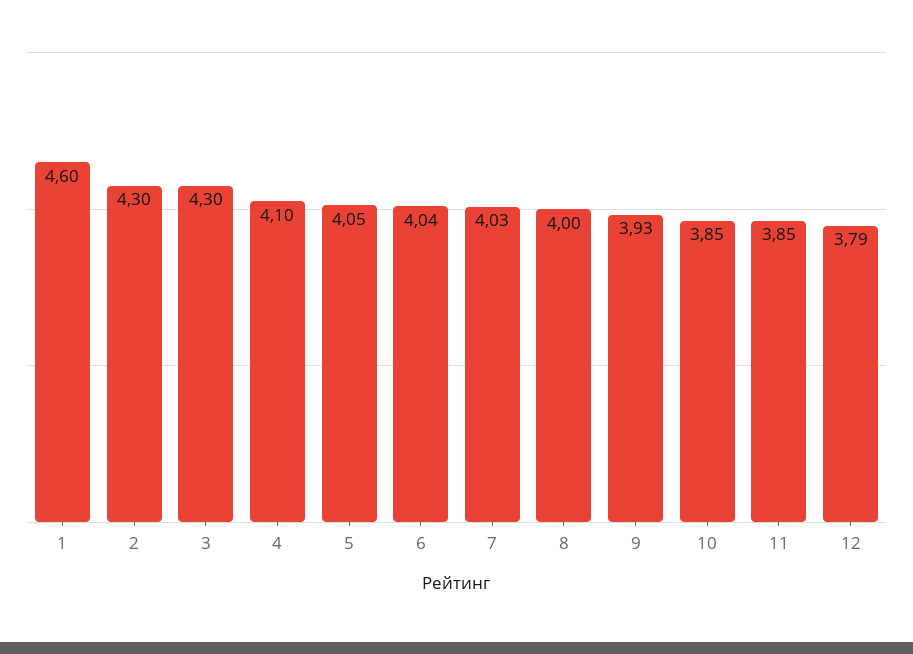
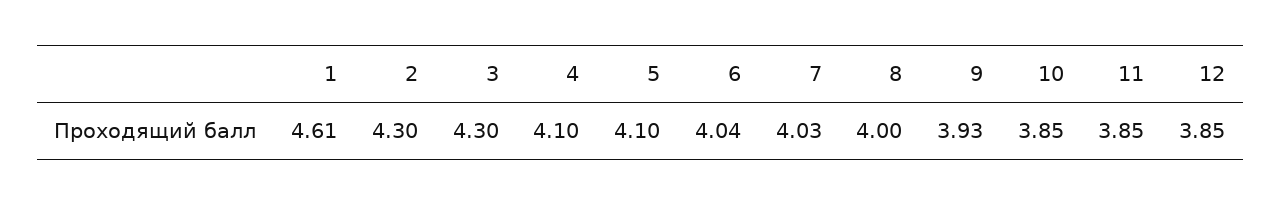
  {
-   "1": 4.6,
+   "1": 4.61,
    "2": 4.3,
    "3": 4.3,
    "4": 4.1,
-   "5": 4.05,
+   "5": 4.1,
    "6": 4.04,
    "7": 4.03,
    "8": 4,
    "9": 3.93,
    "10": 3.85,
    "11": 3.85,
-   "12": 3.79
+   "12": 3.85
  }

